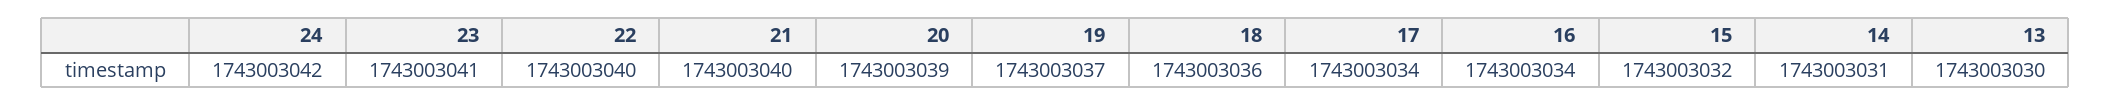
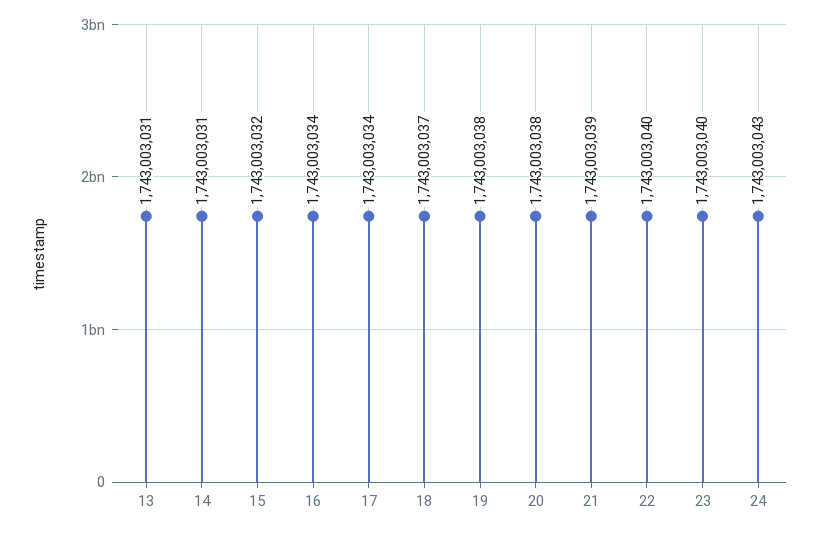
  {
-   "24": 1743003042,
+   "24": 1743003043,
-   "23": 1743003041,
+   "23": 1743003040,
    "22": 1743003040,
-   "21": 1743003040,
+   "21": 1743003039,
-   "20": 1743003039,
+   "20": 1743003038,
-   "19": 1743003037,
+   "19": 1743003038,
-   "18": 1743003036,
+   "18": 1743003037,
    "17": 1743003034,
    "16": 1743003034,
    "15": 1743003032,
    "14": 1743003031,
-   "13": 1743003030
+   "13": 1743003031
  }

